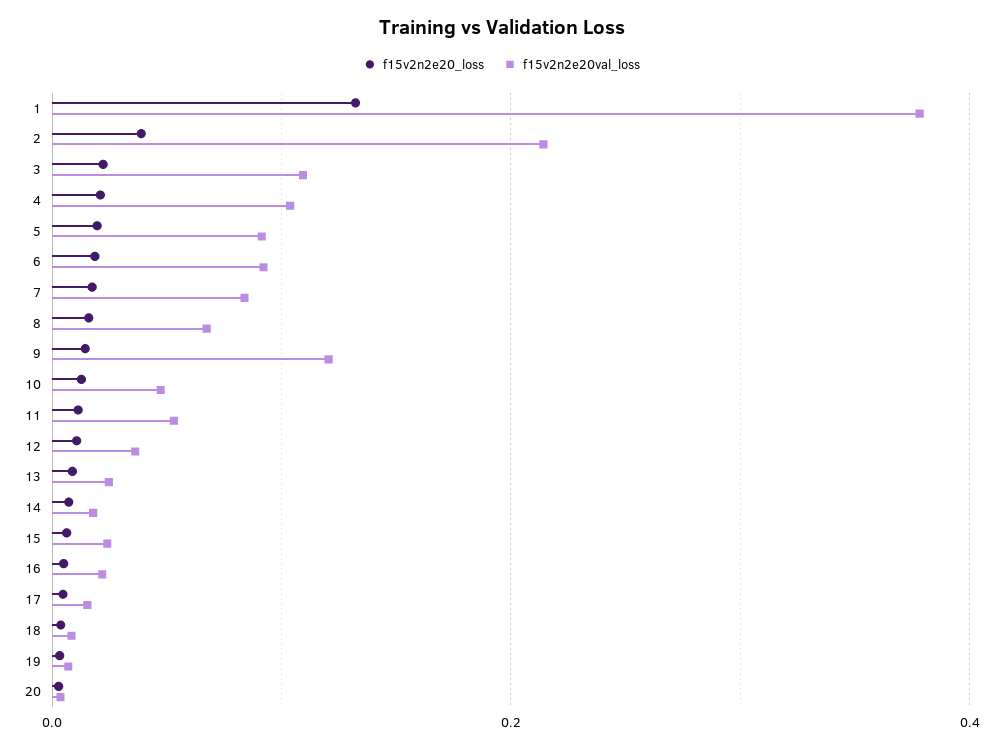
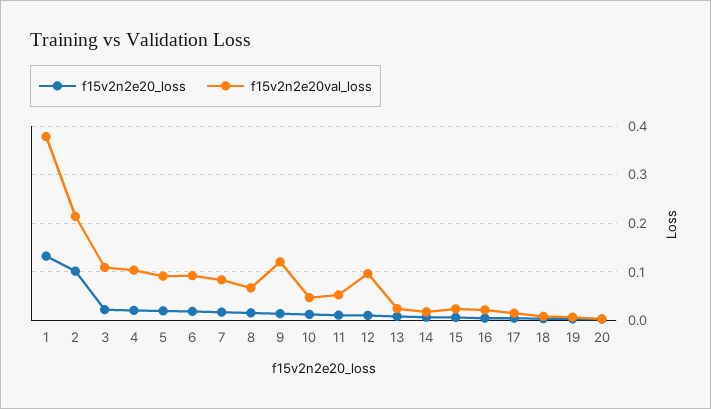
  {
    "f15v2n2e20_loss": {
      "1": 0.14,
-     "2": 0.04,
+     "2": 0.1,
      "3": 0.02,
      "4": 0.02,
      "5": 0.02,
      "6": 0.02,
      "7": 0.02,
      "8": 0.02,
      "9": 0.02,
      "10": 0.02,
      "11": 0.02,
      "12": 0.02,
      "13": 0,
      "14": 0,
      "15": 0,
      "16": 0,
      "17": 0,
      "18": 0,
      "19": 0,
      "20": 0
    },
    "f15v2n2e20val_loss": {
      "1": 0.38,
      "2": 0.22,
      "3": 0.1,
      "4": 0.1,
      "5": 0.1,
      "6": 0.1,
      "7": 0.08,
      "8": 0.06,
      "9": 0.12,
      "10": 0.04,
      "11": 0.06,
-     "12": 0.04,
+     "12": 0.1,
      "13": 0.02,
      "14": 0.02,
      "15": 0.02,
      "16": 0.02,
      "17": 0.02,
      "18": 0,
      "19": 0,
      "20": 0
    }
  }

